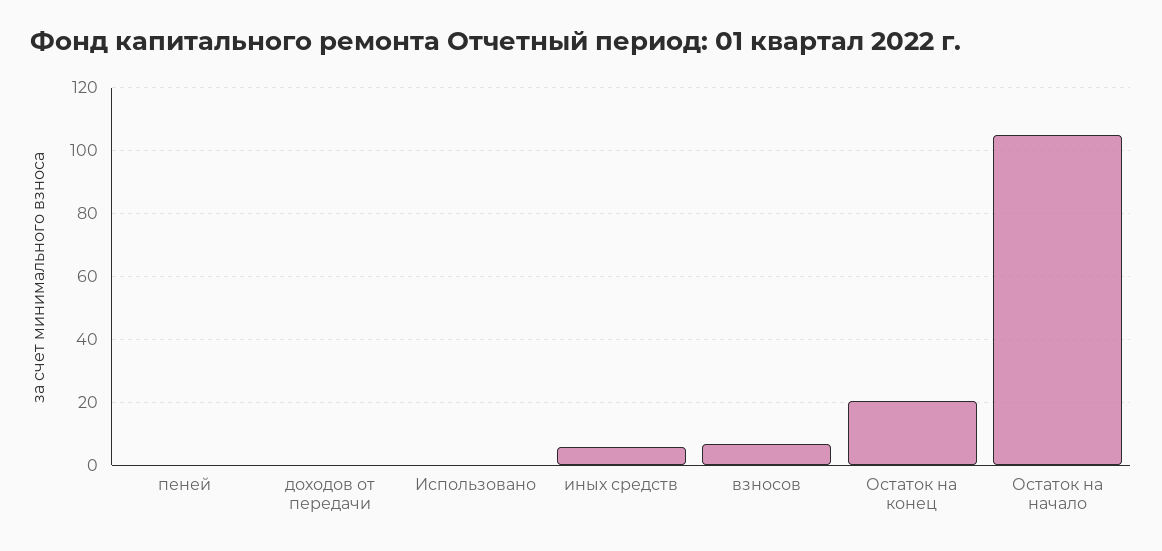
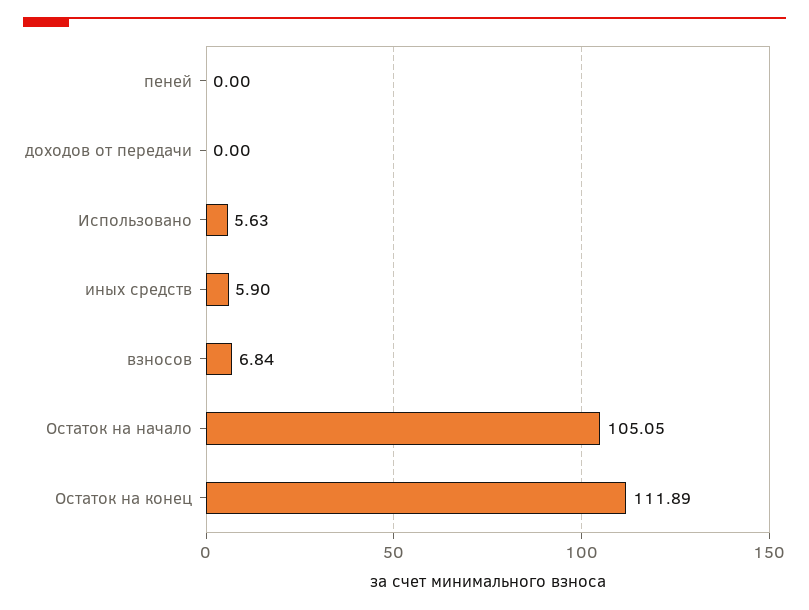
  {
    "пеней": 0,
    "доходов от передачи": 0,
-   "Использовано": 0,
+   "Использовано": 5.63,
    "иных средств": 5.9,
    "взносов": 6.84,
-   "Остаток на конец": 20,
+   "Остаток на конец": 111.89,
    "Остаток на начало": 105.05
  }

